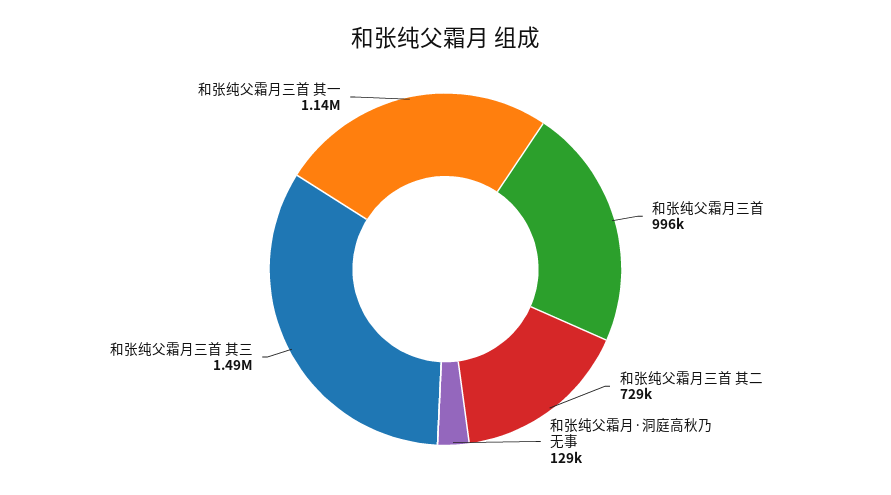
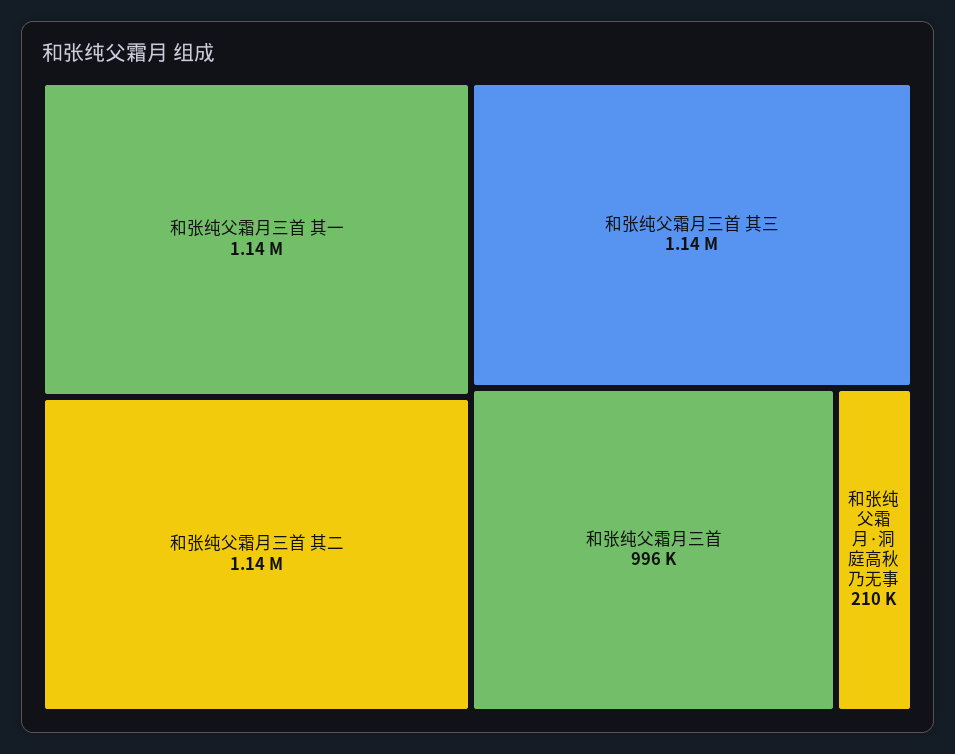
  {
    "和张纯父霜月三首": 996000,
-   "和张纯父霜月三首 其二": 729000,
+   "和张纯父霜月三首 其二": 1140000,
-   "和张纯父霜月·洞庭高秋乃无事": 129000,
+   "和张纯父霜月·洞庭高秋乃无事": 210000,
-   "和张纯父霜月三首 其三": 1490000,
+   "和张纯父霜月三首 其三": 1140000,
    "和张纯父霜月三首 其一": 1140000
  }

